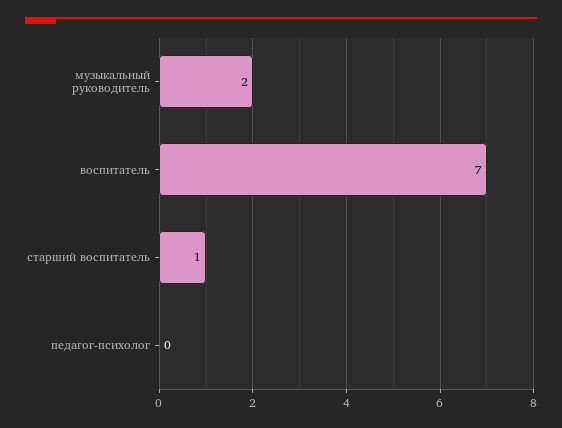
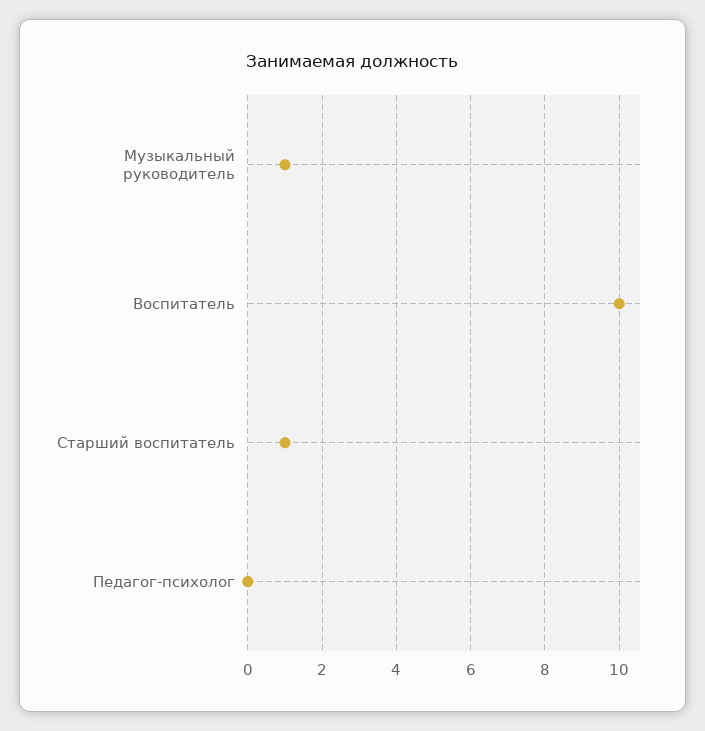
  {
-   "музыкальный руководитель": 2,
+   "музыкальный руководитель": 1,
-   "воспитатель": 7,
+   "воспитатель": 10,
    "старший воспитатель": 1,
    "педагог-психолог": 0
  }

